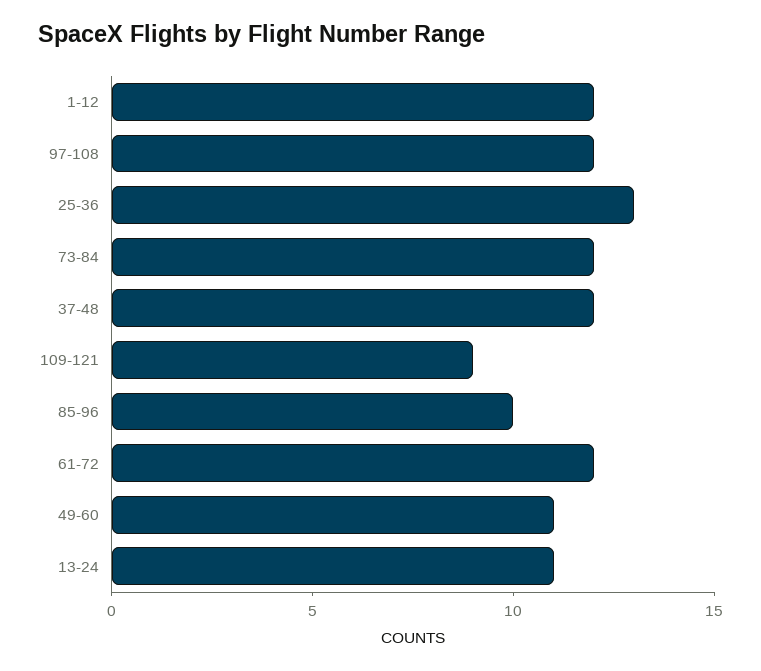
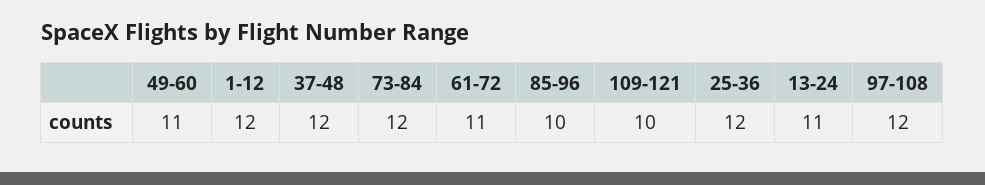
  {
    "1-12": 12,
    "97-108": 12,
-   "25-36": 13,
+   "25-36": 12,
    "73-84": 12,
    "37-48": 12,
-   "109-121": 9,
+   "109-121": 10,
    "85-96": 10,
-   "61-72": 12,
+   "61-72": 11,
    "49-60": 11,
    "13-24": 11
  }

